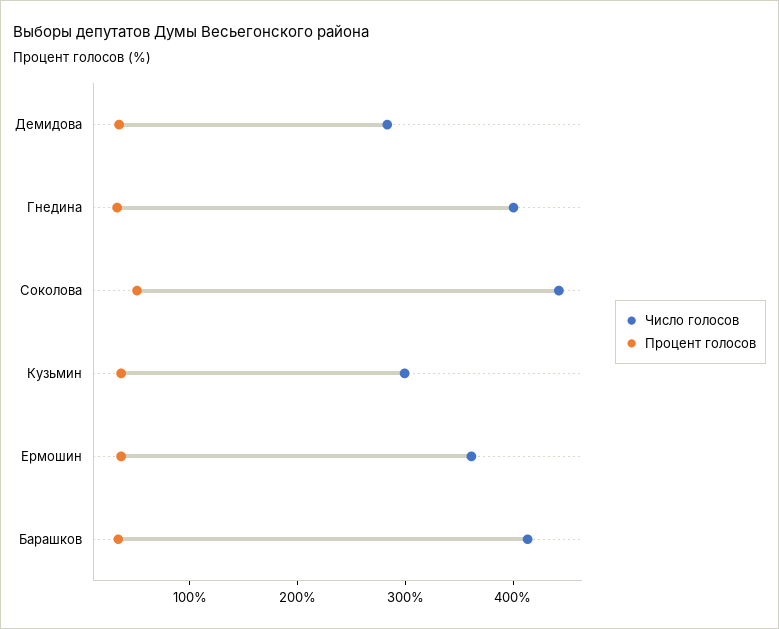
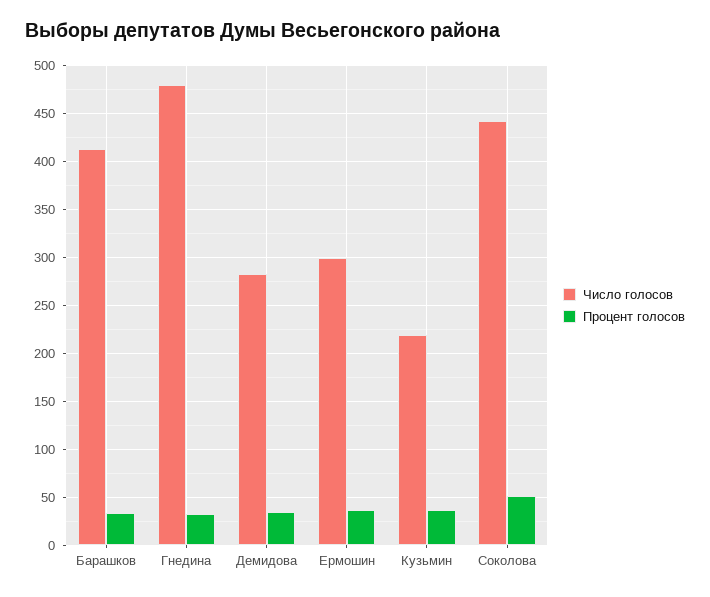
  {
    "Число голосов": {
      "Демидова": 280,
-     "Гнедина": 400,
+     "Гнедина": 480,
      "Соколова": 440,
-     "Кузьмин": 300,
+     "Кузьмин": 220,
-     "Ермошин": 360,
+     "Ермошин": 300,
      "Барашков": 410
    },
    "Процент голосов": {
      "Демидова": 30,
      "Гнедина": 30,
      "Соколова": 50,
      "Кузьмин": 40,
      "Ермошин": 40,
      "Барашков": 30
    }
  }

